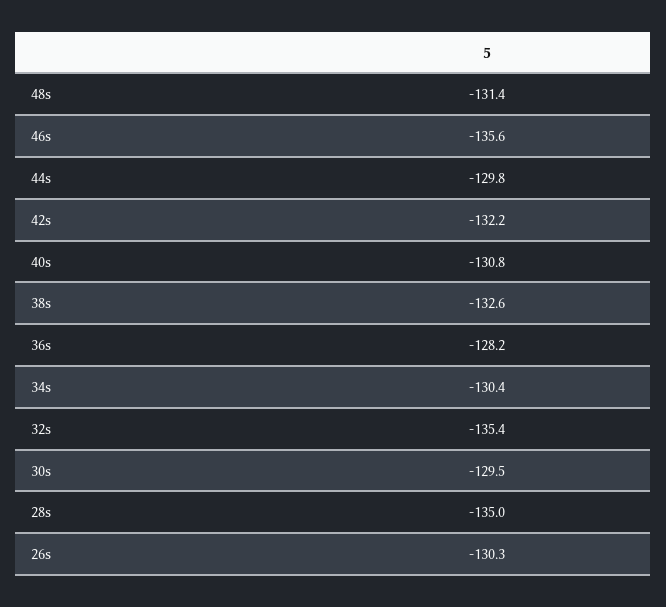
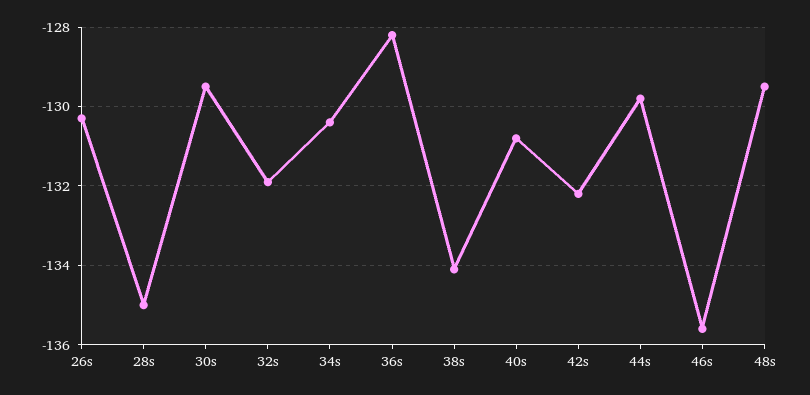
  {
-   "48s": -131.4,
+   "48s": -129.5,
    "46s": -135.6,
    "44s": -129.8,
    "42s": -132.2,
    "40s": -130.8,
-   "38s": -132.6,
+   "38s": -134,
    "36s": -128.2,
    "34s": -130.4,
-   "32s": -135.4,
+   "32s": -132,
    "30s": -129.5,
    "28s": -135,
    "26s": -130.3
  }

